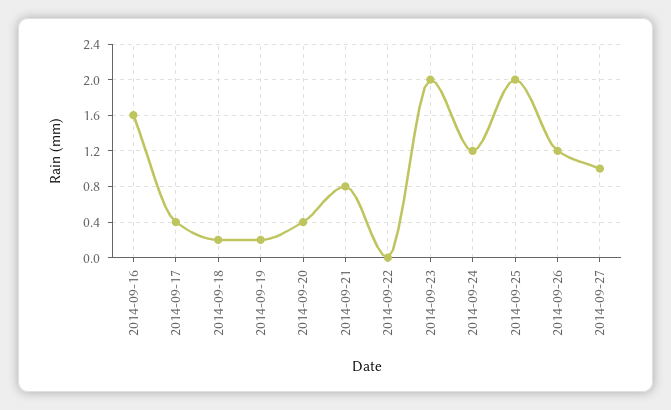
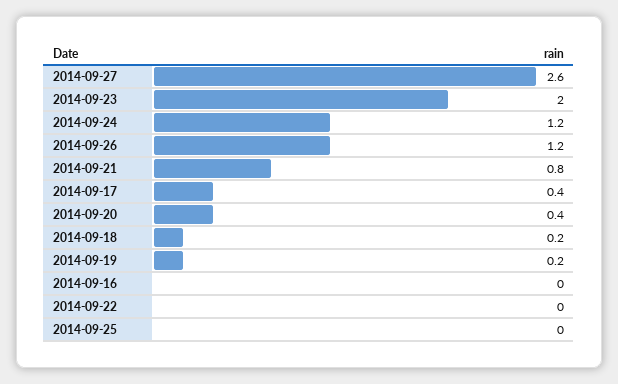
  {
-   "2014-09-16": 1.6,
+   "2014-09-16": 0,
    "2014-09-17": 0.4,
    "2014-09-18": 0.2,
    "2014-09-19": 0.2,
    "2014-09-20": 0.4,
    "2014-09-21": 0.8,
    "2014-09-22": 0,
    "2014-09-23": 2,
    "2014-09-24": 1.2,
-   "2014-09-25": 2,
+   "2014-09-25": 0,
    "2014-09-26": 1.2,
-   "2014-09-27": 1
+   "2014-09-27": 2.6
  }

